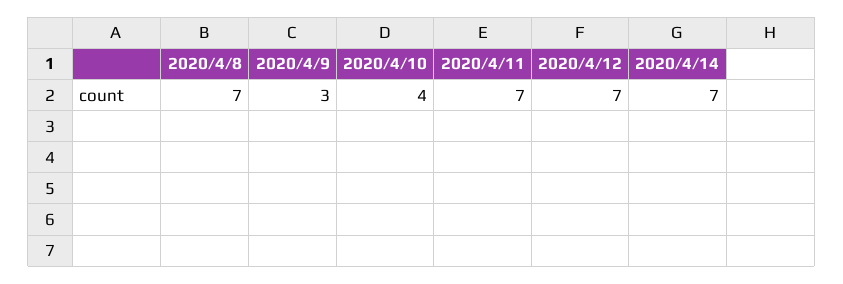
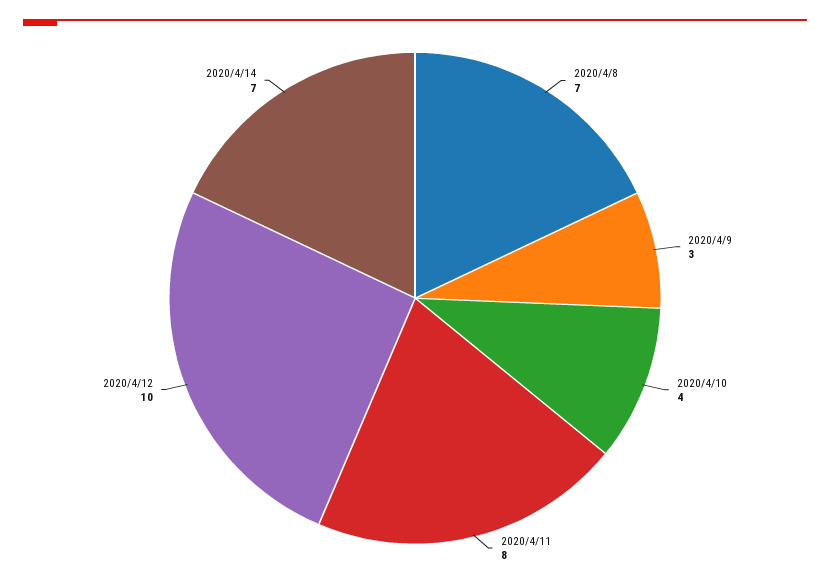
  {
    "2020/4/8": 7,
    "2020/4/9": 3,
    "2020/4/10": 4,
-   "2020/4/11": 7,
+   "2020/4/11": 8,
-   "2020/4/12": 7,
+   "2020/4/12": 10,
    "2020/4/14": 7
  }

